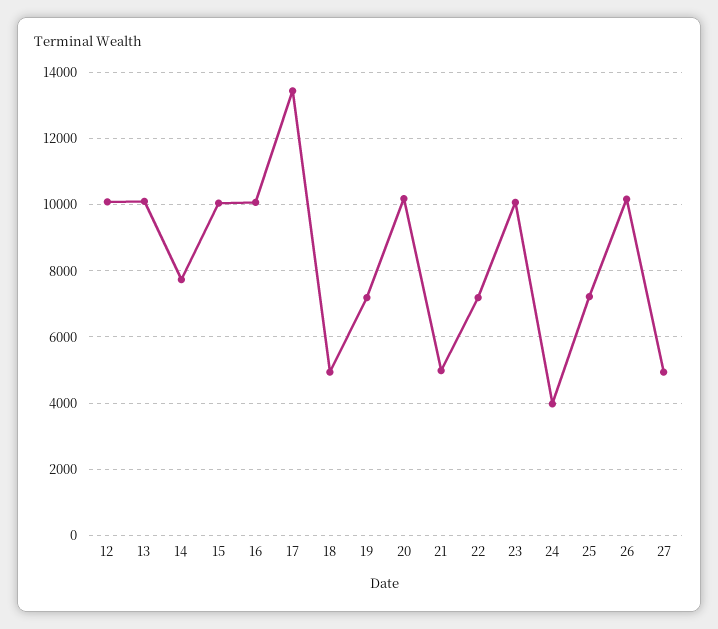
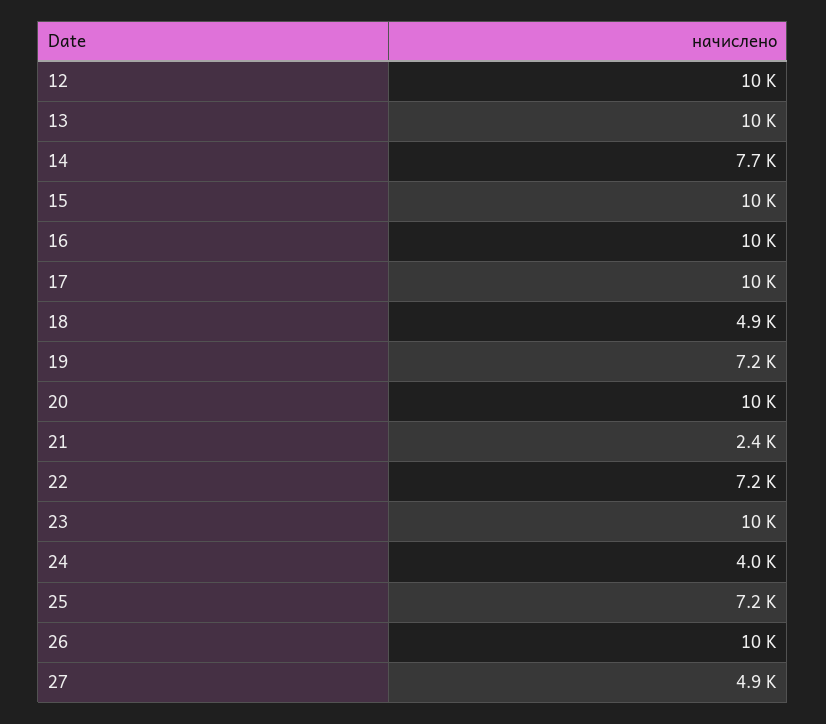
  {
    "12": 10000,
    "13": 10000,
    "14": 7700,
    "15": 10000,
    "16": 10000,
-   "17": 13400,
+   "17": 10000,
    "18": 4900,
    "19": 7200,
    "20": 10000,
-   "21": 5000,
+   "21": 2400,
    "22": 7200,
    "23": 10000,
    "24": 4000,
    "25": 7200,
    "26": 10000,
    "27": 4900
  }

